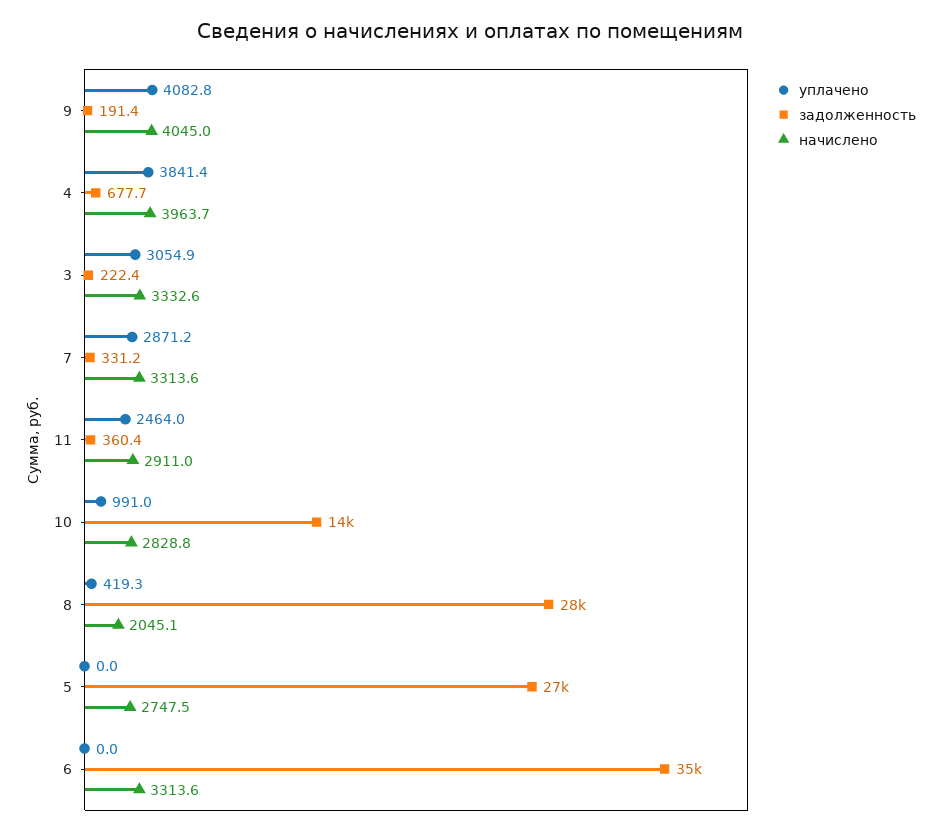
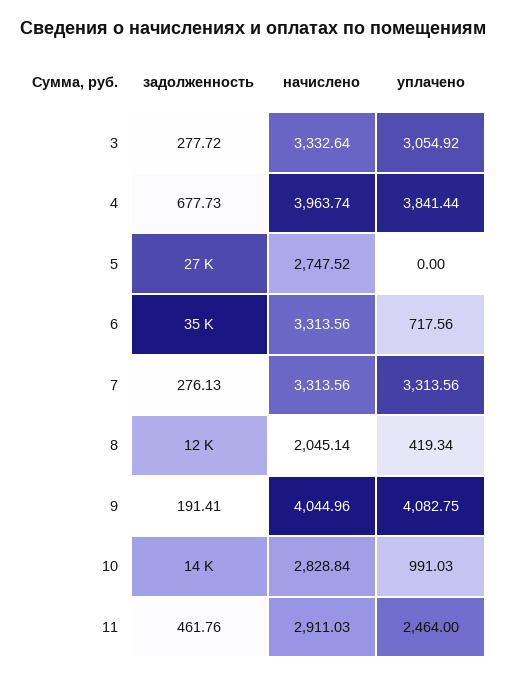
  {
    "уплачено": {
      "9": 4082.75,
      "4": 3841.44,
      "3": 3054.92,
-     "7": 2871.2,
+     "7": 3313.56,
      "11": 2464,
      "10": 991.03,
      "8": 419.34,
      "5": 0,
-     "6": 0
+     "6": 717.56
    },
    "задолженность": {
      "9": 191.41,
      "4": 677.73,
-     "3": 222.4,
+     "3": 277.72,
-     "7": 331.2,
+     "7": 276.13,
-     "11": 360.4,
+     "11": 461.76,
      "10": 14000,
-     "8": 28000,
+     "8": 12000,
      "5": 27000,
      "6": 35000
    },
    "начислено": {
      "9": 4044.96,
      "4": 3963.74,
      "3": 3332.64,
      "7": 3313.56,
      "11": 2911.03,
      "10": 2828.84,
      "8": 2045.14,
      "5": 2747.52,
      "6": 3313.56
    }
  }

